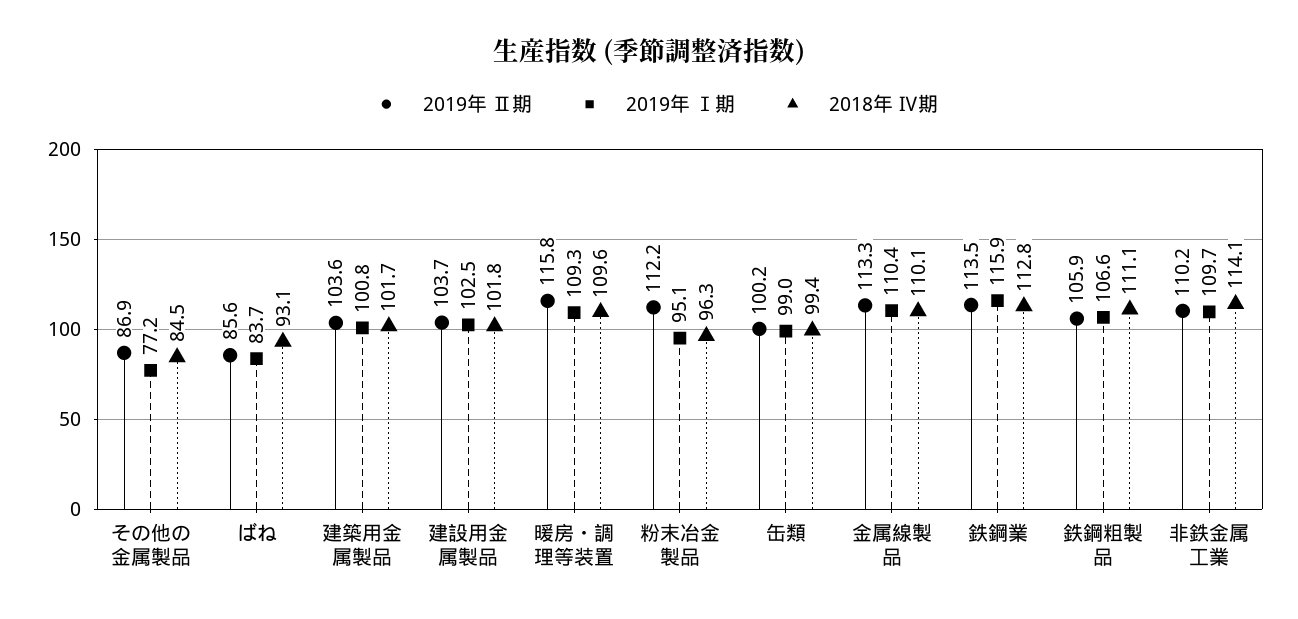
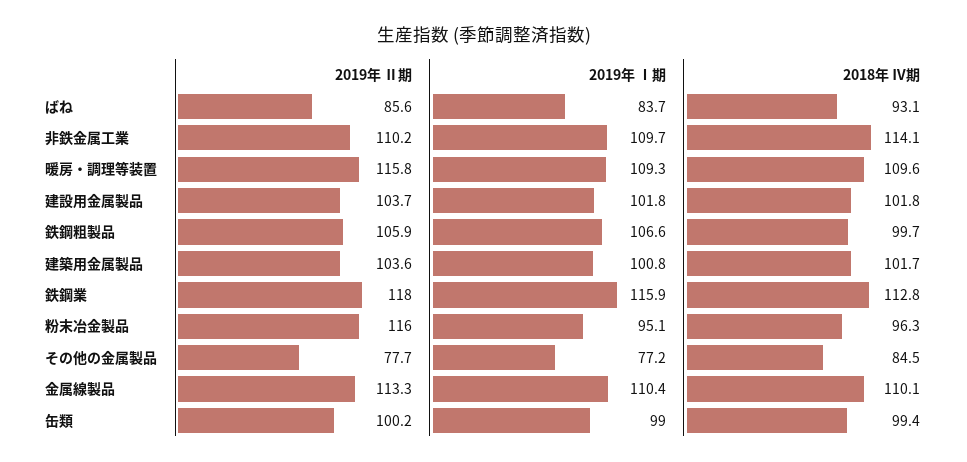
  {
    "2019年 Ⅱ期": {
-     "その他の金属製品": 86.9,
+     "その他の金属製品": 77.7,
      "ばね": 85.6,
      "建築用金属製品": 103.6,
      "建設用金属製品": 103.7,
      "暖房・調理等装置": 115.8,
-     "粉末冶金製品": 112.2,
+     "粉末冶金製品": 116,
      "缶類": 100.2,
      "金属線製品": 113.3,
-     "鉄鋼業": 113.5,
+     "鉄鋼業": 118,
      "鉄鋼粗製品": 105.9,
      "非鉄金属工業": 110.2
    },
    "2019年 Ⅰ期": {
      "その他の金属製品": 77.2,
      "ばね": 83.7,
      "建築用金属製品": 100.8,
-     "建設用金属製品": 102.5,
+     "建設用金属製品": 101.8,
      "暖房・調理等装置": 109.3,
      "粉末冶金製品": 95.1,
      "缶類": 99,
      "金属線製品": 110.4,
      "鉄鋼業": 115.9,
      "鉄鋼粗製品": 106.6,
      "非鉄金属工業": 109.7
    },
    "2018年 Ⅳ期": {
      "その他の金属製品": 84.5,
      "ばね": 93.1,
      "建築用金属製品": 101.7,
      "建設用金属製品": 101.8,
      "暖房・調理等装置": 109.6,
      "粉末冶金製品": 96.3,
      "缶類": 99.4,
      "金属線製品": 110.1,
      "鉄鋼業": 112.8,
-     "鉄鋼粗製品": 111.1,
+     "鉄鋼粗製品": 99.7,
      "非鉄金属工業": 114.1
    }
  }

